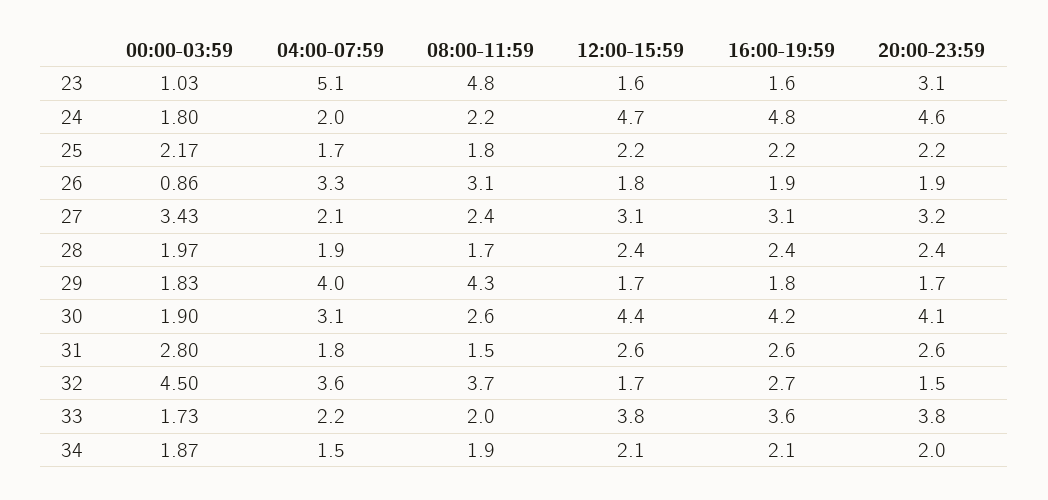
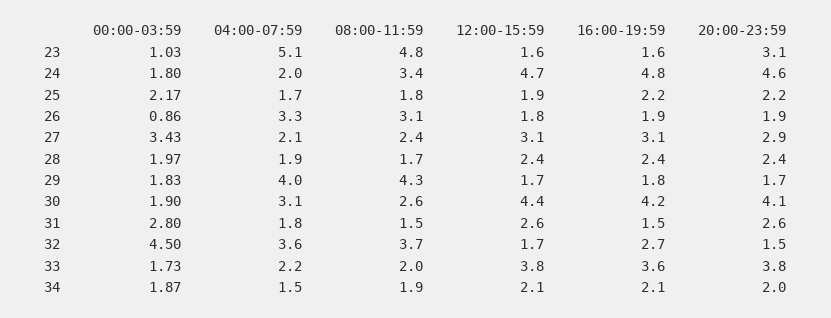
  {
    "00:00-03:59": {
      "23": 1.03,
      "24": 1.8,
      "25": 2.17,
      "26": 0.86,
      "27": 3.43,
      "28": 1.97,
      "29": 1.83,
      "30": 1.9,
      "31": 2.8,
      "32": 4.5,
      "33": 1.73,
      "34": 1.87
    },
    "04:00-07:59": {
      "23": 5.1,
      "24": 2,
      "25": 1.7,
      "26": 3.3,
      "27": 2.1,
      "28": 1.9,
      "29": 4,
      "30": 3.1,
      "31": 1.8,
      "32": 3.6,
      "33": 2.2,
      "34": 1.5
    },
    "08:00-11:59": {
      "23": 4.8,
-     "24": 2.2,
+     "24": 3.4,
      "25": 1.8,
      "26": 3.1,
      "27": 2.4,
      "28": 1.7,
      "29": 4.3,
      "30": 2.6,
      "31": 1.5,
      "32": 3.7,
      "33": 2,
      "34": 1.9
    },
    "12:00-15:59": {
      "23": 1.6,
      "24": 4.7,
-     "25": 2.2,
+     "25": 1.9,
      "26": 1.8,
      "27": 3.1,
      "28": 2.4,
      "29": 1.7,
      "30": 4.4,
      "31": 2.6,
      "32": 1.7,
      "33": 3.8,
      "34": 2.1
    },
    "16:00-19:59": {
      "23": 1.6,
      "24": 4.8,
      "25": 2.2,
      "26": 1.9,
      "27": 3.1,
      "28": 2.4,
      "29": 1.8,
      "30": 4.2,
-     "31": 2.6,
+     "31": 1.5,
      "32": 2.7,
      "33": 3.6,
      "34": 2.1
    },
    "20:00-23:59": {
      "23": 3.1,
      "24": 4.6,
      "25": 2.2,
      "26": 1.9,
-     "27": 3.2,
+     "27": 2.9,
      "28": 2.4,
      "29": 1.7,
      "30": 4.1,
      "31": 2.6,
      "32": 1.5,
      "33": 3.8,
      "34": 2
    }
  }

